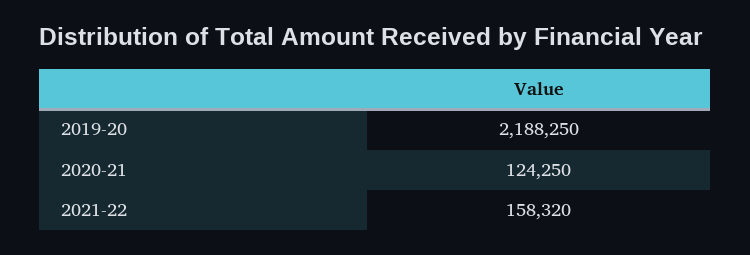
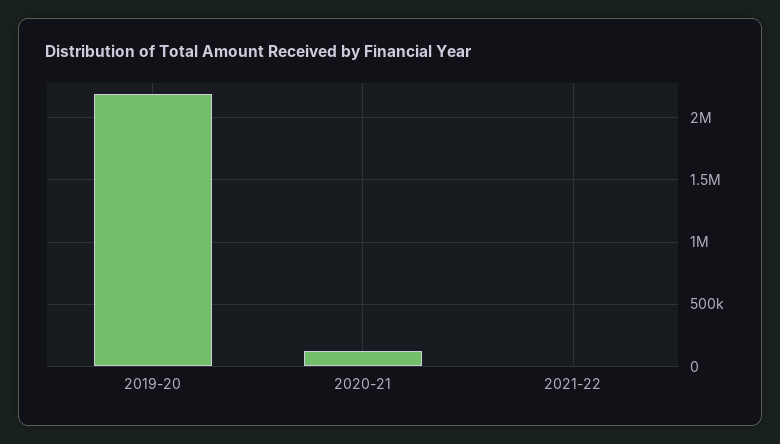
  {
    "2019-20": 2188250,
    "2020-21": 124250,
-   "2021-22": 158320
+   "2021-22": 0
  }

